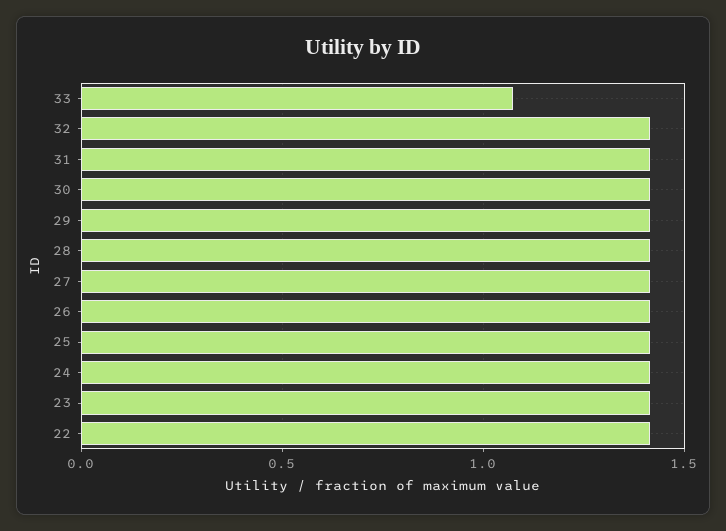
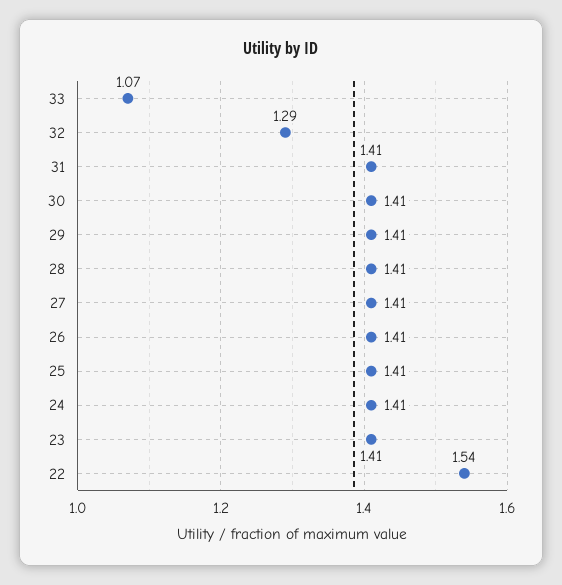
  {
    "33": 1.07,
-   "32": 1.4,
+   "32": 1.29,
    "31": 1.41,
    "30": 1.41,
    "29": 1.41,
    "28": 1.41,
    "27": 1.41,
    "26": 1.41,
    "25": 1.41,
    "24": 1.41,
    "23": 1.41,
-   "22": 1.4
+   "22": 1.54
  }

